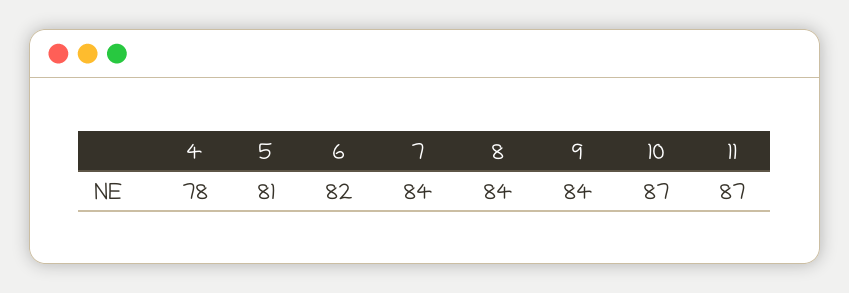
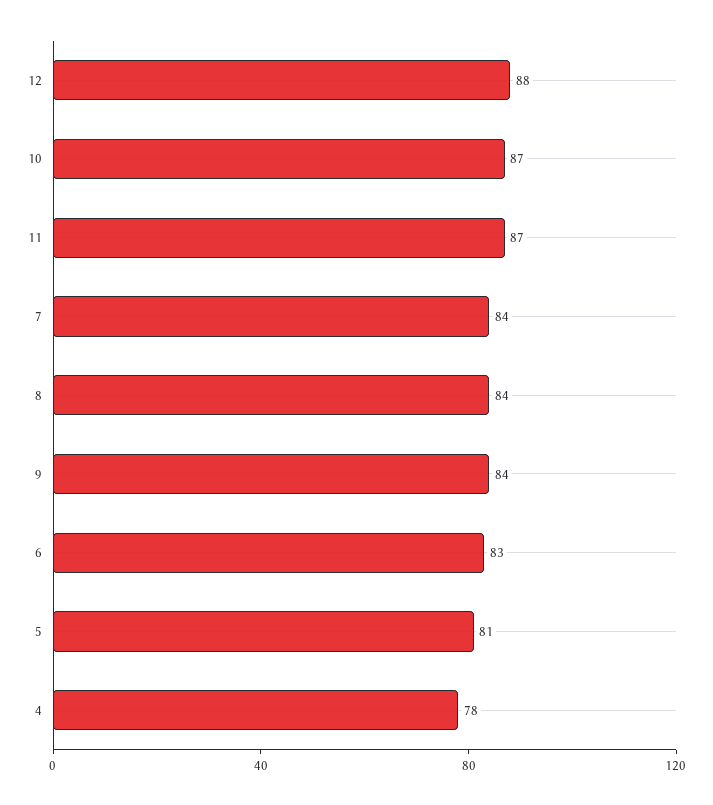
  {
    "4": 78,
    "5": 81,
-   "6": 82,
+   "6": 83,
    "7": 84,
    "8": 84,
    "9": 84,
    "10": 87,
-   "11": 87
+   "11": 87,
+   "12": 88
  }

